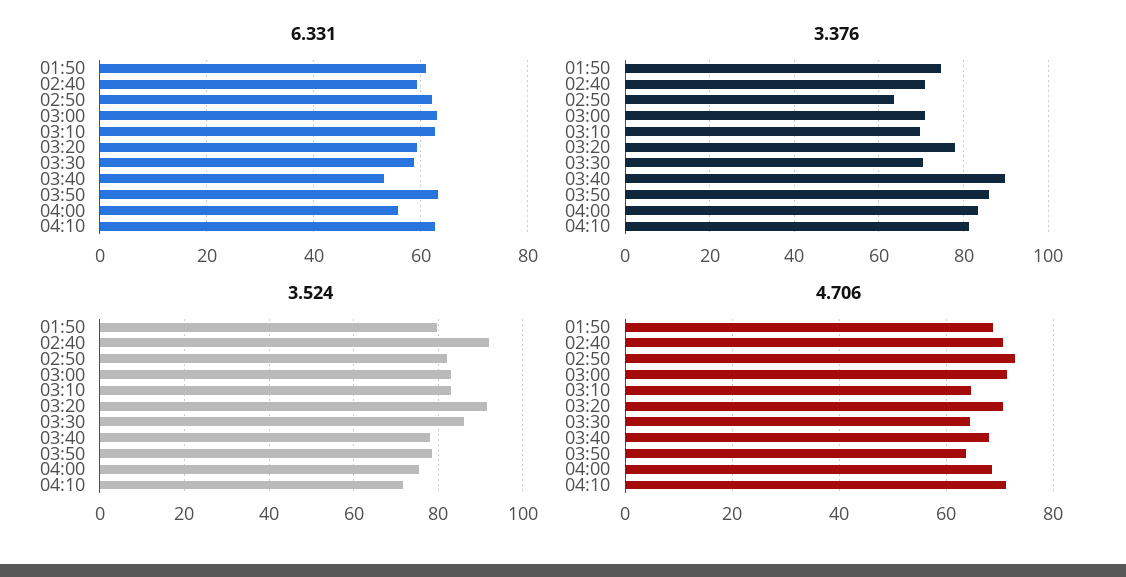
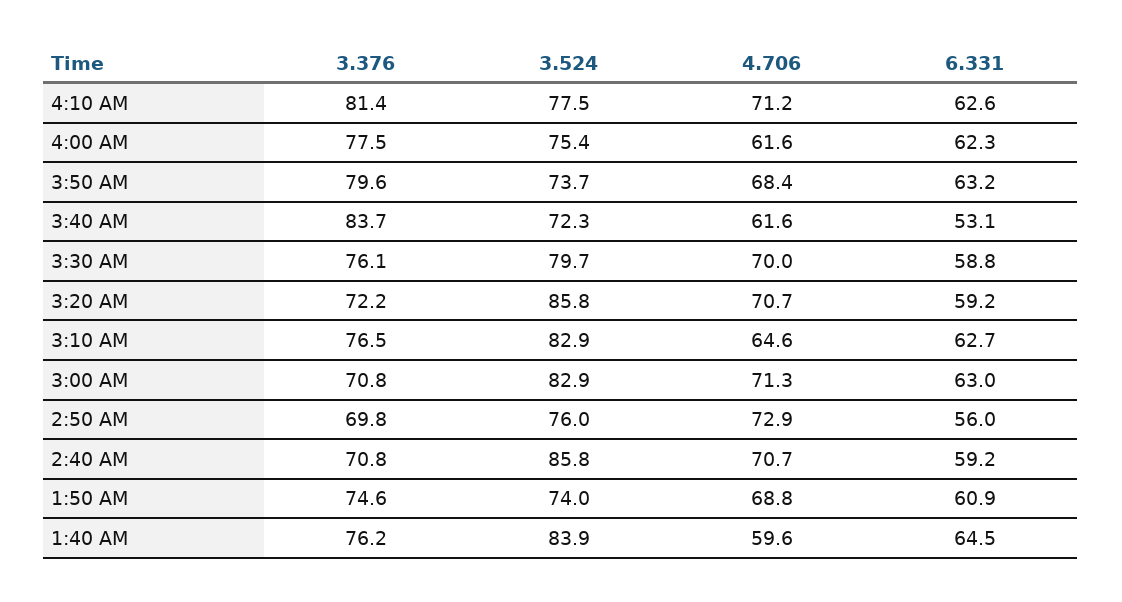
  {
    "6.331": {
      "01:50": 60.9,
      "02:40": 59.2,
-     "02:50": 62,
+     "02:50": 56,
      "03:00": 63,
      "03:10": 62.7,
      "03:20": 59.2,
      "03:30": 58.8,
      "03:40": 53.1,
      "03:50": 63.2,
-     "04:00": 56,
+     "04:00": 62.3,
-     "04:10": 62.6
+     "04:10": 62.6,
+     "1:40 AM": 64.5
    },
    "3.376": {
      "01:50": 74.6,
      "02:40": 70.8,
-     "02:50": 64,
+     "02:50": 69.8,
      "03:00": 70.8,
-     "03:10": 70,
+     "03:10": 76.5,
-     "03:20": 78,
+     "03:20": 72.2,
-     "03:30": 70,
+     "03:30": 76.1,
-     "03:40": 90,
+     "03:40": 83.7,
-     "03:50": 86,
+     "03:50": 79.6,
-     "04:00": 84,
+     "04:00": 77.5,
-     "04:10": 81.4
+     "04:10": 81.4,
+     "1:40 AM": 76.2
    },
    "3.524": {
-     "01:50": 80,
+     "01:50": 74,
-     "02:40": 92,
+     "02:40": 85.8,
-     "02:50": 82,
+     "02:50": 76,
      "03:00": 82.9,
      "03:10": 82.9,
-     "03:20": 92,
+     "03:20": 85.8,
-     "03:30": 86,
+     "03:30": 79.7,
-     "03:40": 78,
+     "03:40": 72.3,
-     "03:50": 78,
+     "03:50": 73.7,
      "04:00": 75.4,
-     "04:10": 72
+     "04:10": 77.5,
+     "1:40 AM": 83.9
    },
    "4.706": {
      "01:50": 68.8,
      "02:40": 70.7,
      "02:50": 72.9,
      "03:00": 71.3,
      "03:10": 64.6,
      "03:20": 70.7,
-     "03:30": 64,
+     "03:30": 70,
-     "03:40": 68,
+     "03:40": 61.6,
-     "03:50": 64,
+     "03:50": 68.4,
-     "04:00": 68,
+     "04:00": 61.6,
-     "04:10": 71.2
+     "04:10": 71.2,
+     "1:40 AM": 59.6
    }
  }

